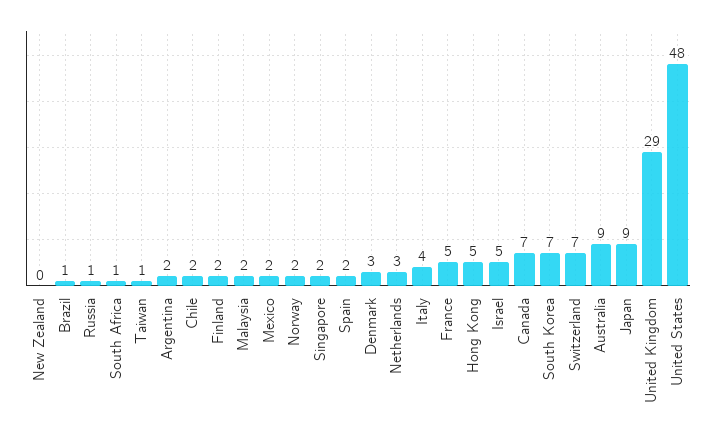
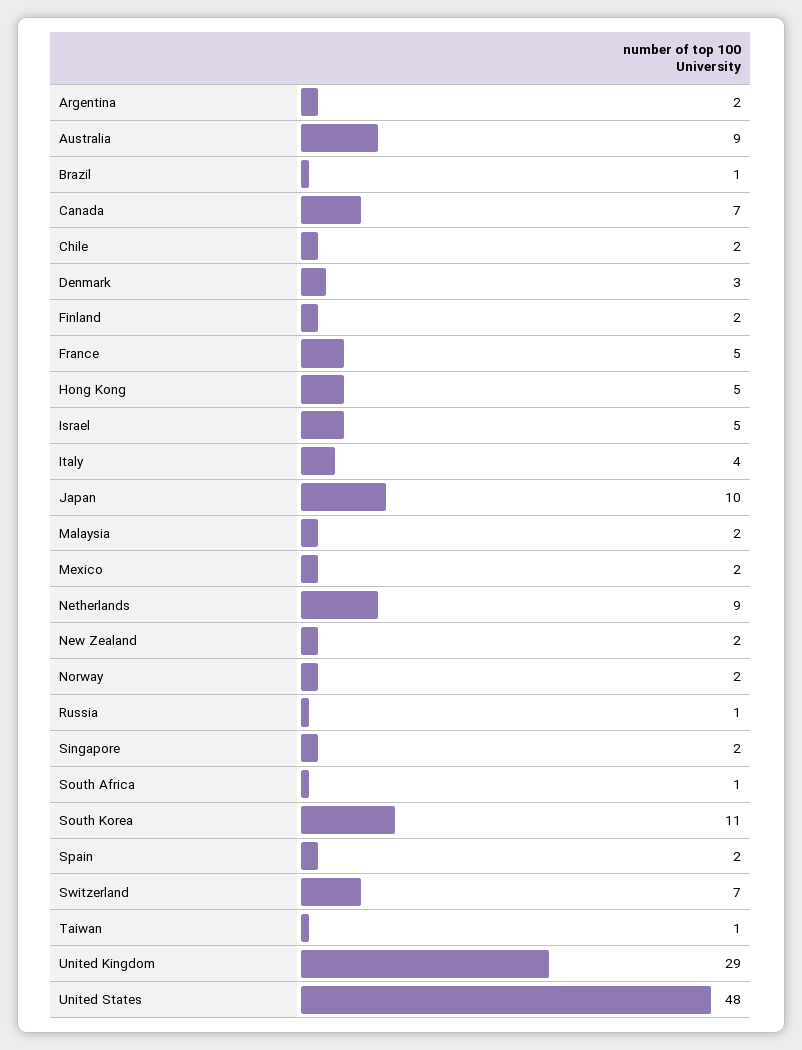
  {
-   "New Zealand": 0,
+   "New Zealand": 2,
    "Brazil": 1,
    "Russia": 1,
    "South Africa": 1,
    "Taiwan": 1,
    "Argentina": 2,
    "Chile": 2,
    "Finland": 2,
    "Malaysia": 2,
    "Mexico": 2,
    "Norway": 2,
    "Singapore": 2,
    "Spain": 2,
    "Denmark": 3,
-   "Netherlands": 3,
+   "Netherlands": 9,
    "Italy": 4,
    "France": 5,
    "Hong Kong": 5,
    "Israel": 5,
    "Canada": 7,
-   "South Korea": 7,
+   "South Korea": 11,
    "Switzerland": 7,
    "Australia": 9,
-   "Japan": 9,
+   "Japan": 10,
    "United Kingdom": 29,
    "United States": 48
  }

